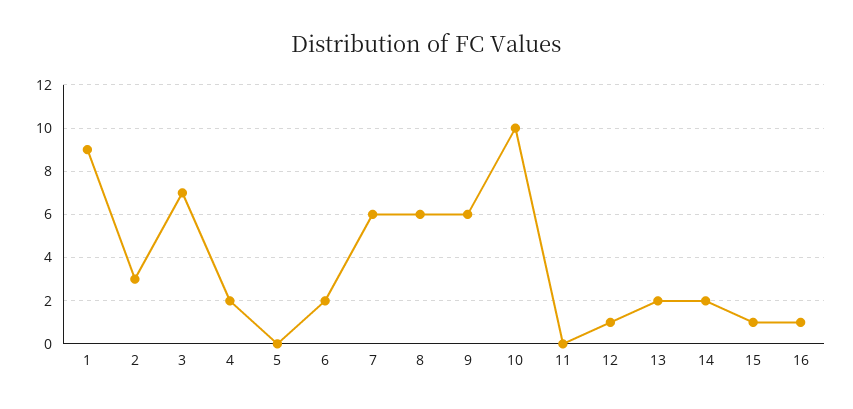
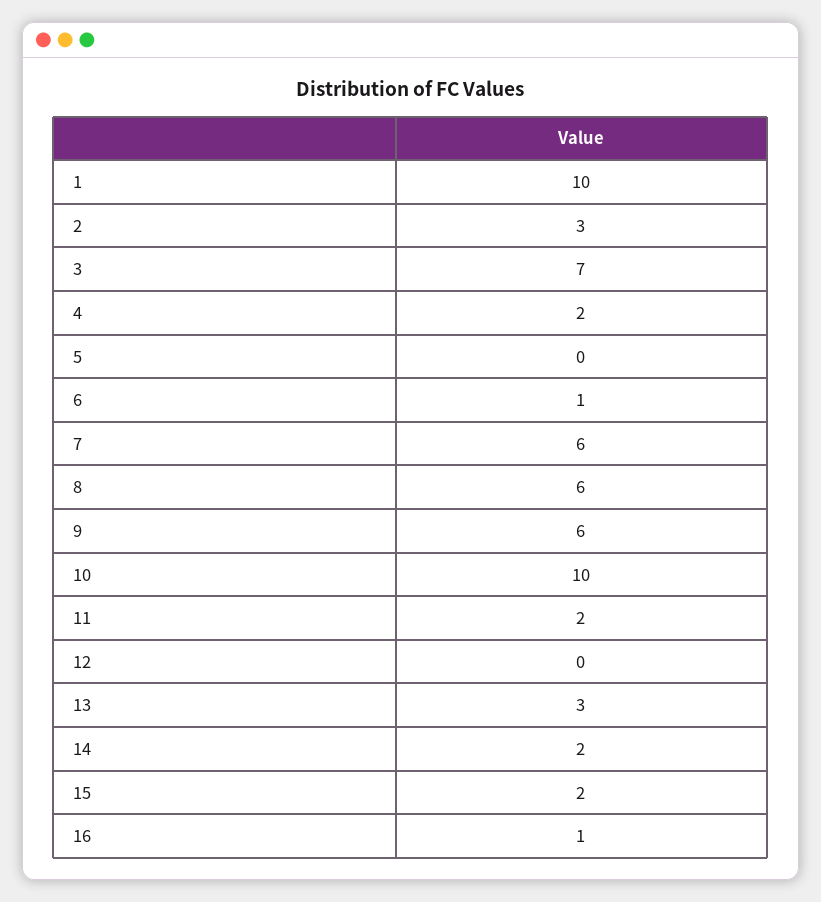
  {
-   "1": 9,
+   "1": 10,
    "2": 3,
    "3": 7,
    "4": 2,
    "5": 0,
-   "6": 2,
+   "6": 1,
    "7": 6,
    "8": 6,
    "9": 6,
    "10": 10,
-   "11": 0,
+   "11": 2,
-   "12": 1,
+   "12": 0,
-   "13": 2,
+   "13": 3,
    "14": 2,
-   "15": 1,
+   "15": 2,
    "16": 1
  }

